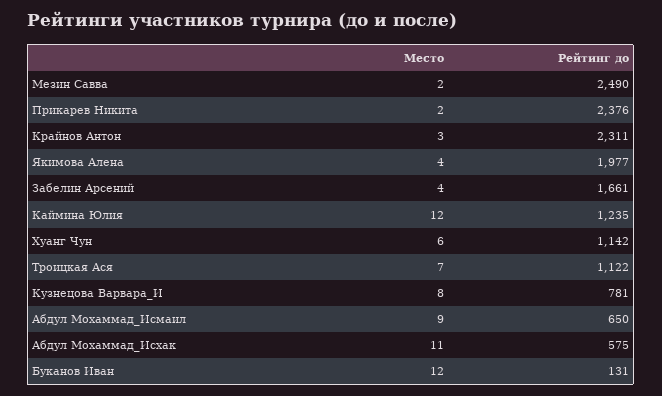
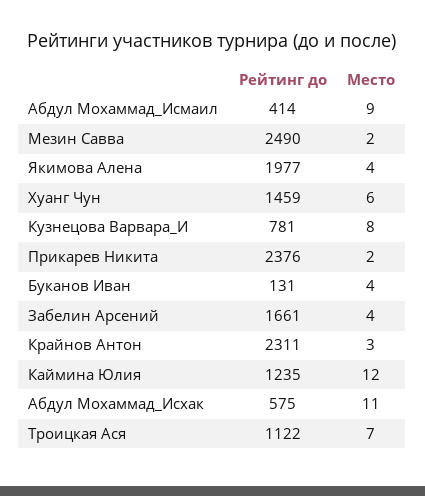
  {
    "Место": {
      "Мезин Савва": 2,
      "Прикарев Никита": 2,
      "Крайнов Антон": 3,
      "Якимова Алена": 4,
      "Забелин Арсений": 4,
      "Каймина Юлия": 12,
      "Хуанг Чун": 6,
      "Троицкая Ася": 7,
      "Кузнецова Варвара_И": 8,
      "Абдул Мохаммад_Исмаил": 9,
      "Абдул Мохаммад_Исхак": 11,
-     "Буканов Иван": 12
+     "Буканов Иван": 4
    },
    "Рейтинг до": {
      "Мезин Савва": 2490,
      "Прикарев Никита": 2376,
      "Крайнов Антон": 2311,
      "Якимова Алена": 1977,
      "Забелин Арсений": 1661,
      "Каймина Юлия": 1235,
-     "Хуанг Чун": 1142,
+     "Хуанг Чун": 1459,
      "Троицкая Ася": 1122,
      "Кузнецова Варвара_И": 781,
-     "Абдул Мохаммад_Исмаил": 650,
+     "Абдул Мохаммад_Исмаил": 414,
      "Абдул Мохаммад_Исхак": 575,
      "Буканов Иван": 131
    }
  }

